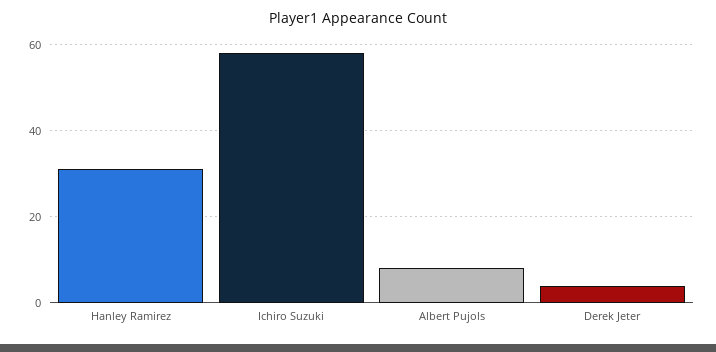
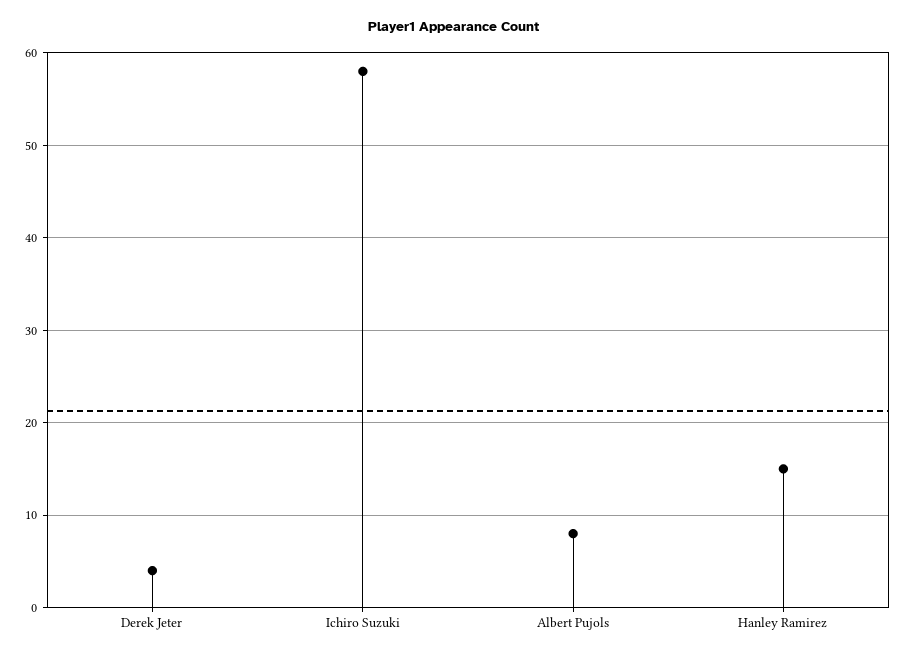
  {
-   "Hanley Ramirez": 30,
+   "Hanley Ramirez": 15,
    "Ichiro Suzuki": 58,
    "Albert Pujols": 8,
    "Derek Jeter": 4
  }

